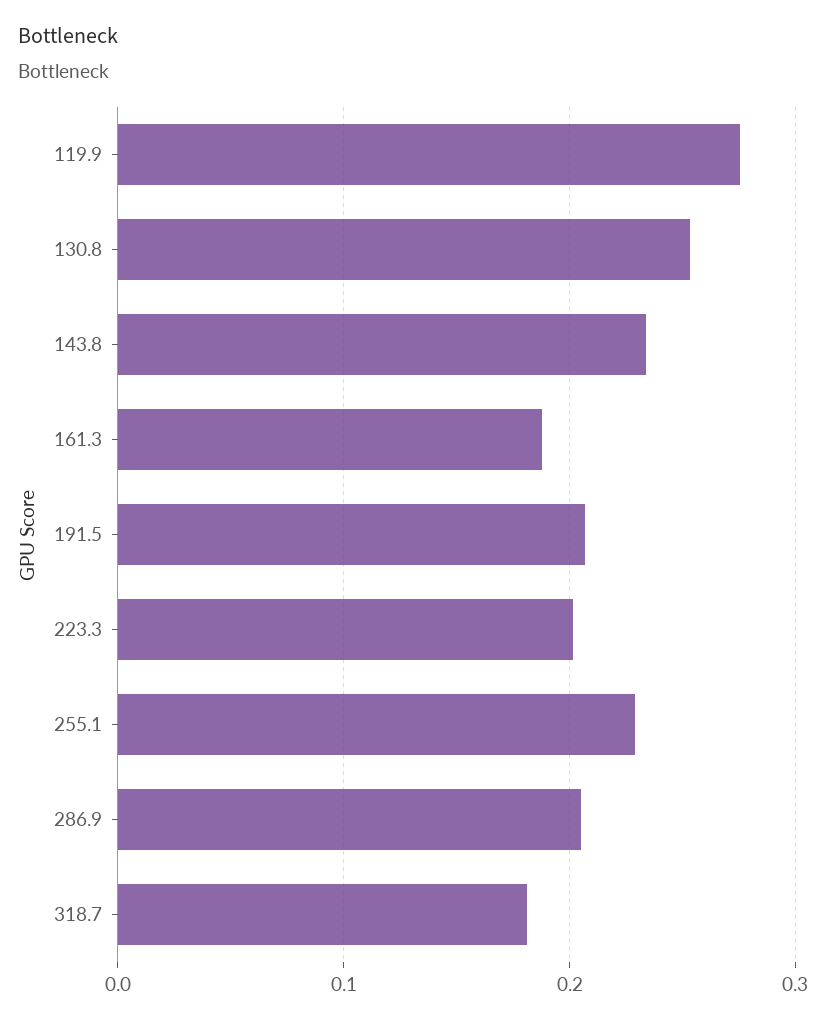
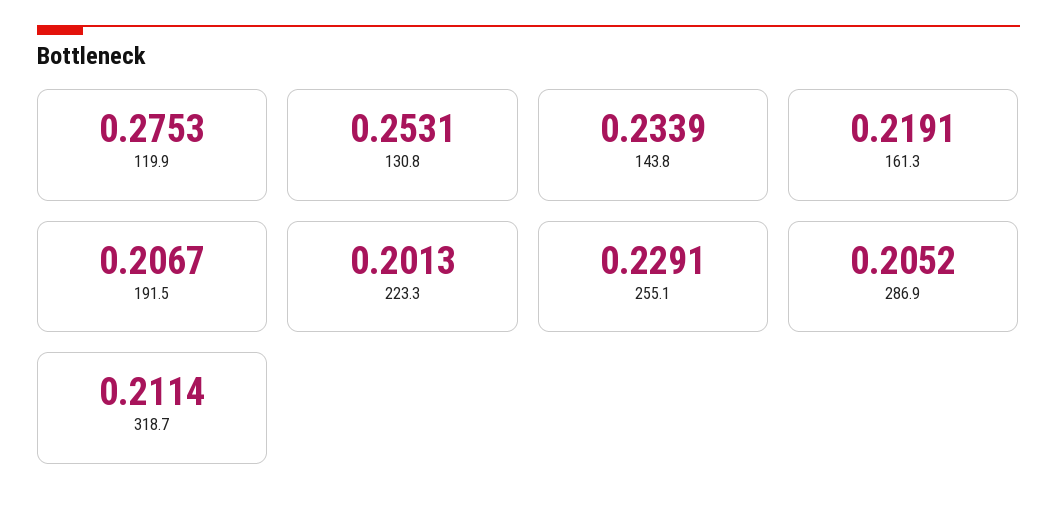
  {
    "119.9": 0.2753,
    "130.8": 0.2531,
    "143.8": 0.2339,
-   "161.3": 0.19,
+   "161.3": 0.2191,
    "191.5": 0.2067,
    "223.3": 0.2013,
    "255.1": 0.2291,
    "286.9": 0.2052,
-   "318.7": 0.18
+   "318.7": 0.2114
  }

